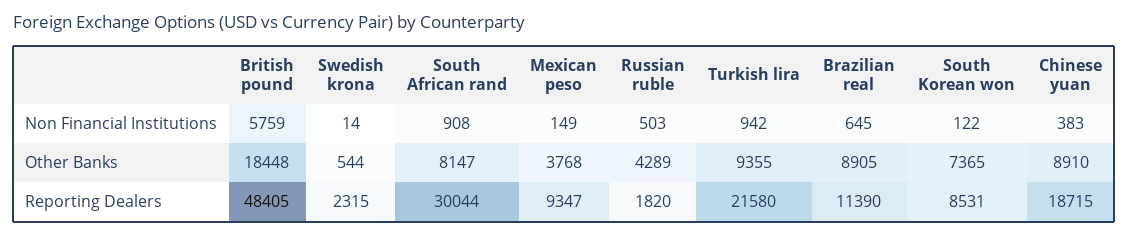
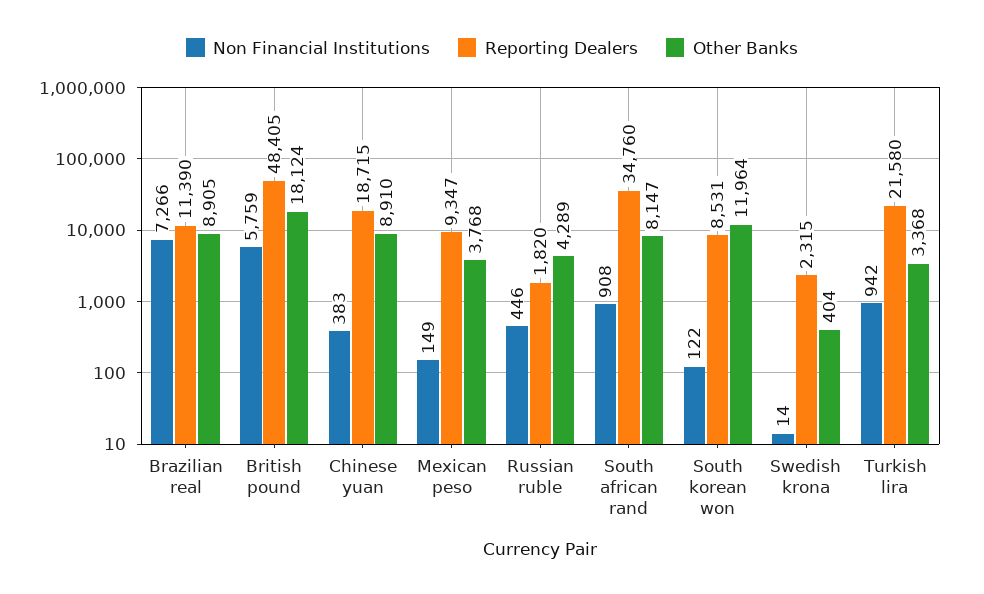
  {
    "Non Financial Institutions": {
      "British pound": 5759,
      "Swedish krona": 14,
      "South African rand": 908,
      "Mexican peso": 149,
-     "Russian ruble": 503,
+     "Russian ruble": 446,
      "Turkish lira": 942,
-     "Brazilian real": 645,
+     "Brazilian real": 7266,
      "South Korean won": 122,
      "Chinese yuan": 383
    },
    "Other Banks": {
-     "British pound": 18448,
+     "British pound": 18124,
-     "Swedish krona": 544,
+     "Swedish krona": 404,
      "South African rand": 8147,
      "Mexican peso": 3768,
      "Russian ruble": 4289,
-     "Turkish lira": 9355,
+     "Turkish lira": 3368,
      "Brazilian real": 8905,
-     "South Korean won": 7365,
+     "South Korean won": 11964,
      "Chinese yuan": 8910
    },
    "Reporting Dealers": {
      "British pound": 48405,
      "Swedish krona": 2315,
-     "South African rand": 30044,
+     "South African rand": 34760,
      "Mexican peso": 9347,
      "Russian ruble": 1820,
      "Turkish lira": 21580,
      "Brazilian real": 11390,
      "South Korean won": 8531,
      "Chinese yuan": 18715
    }
  }

